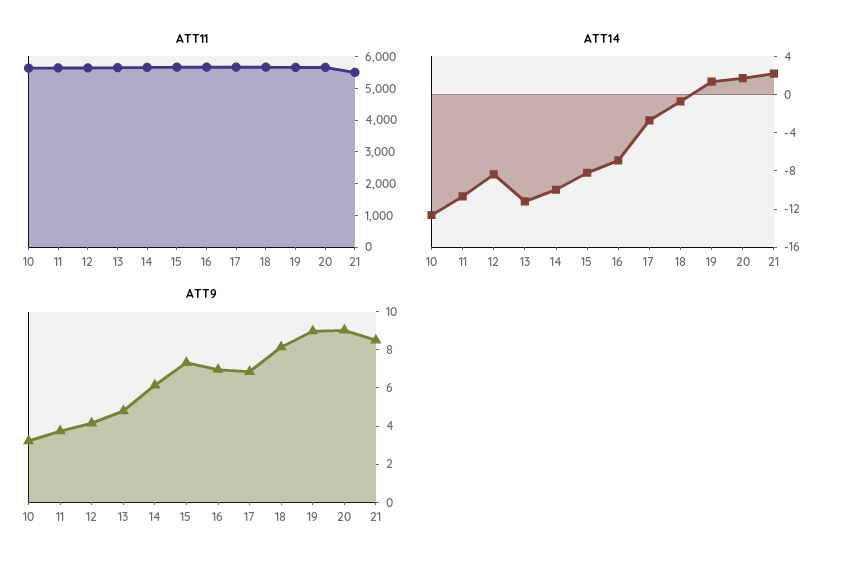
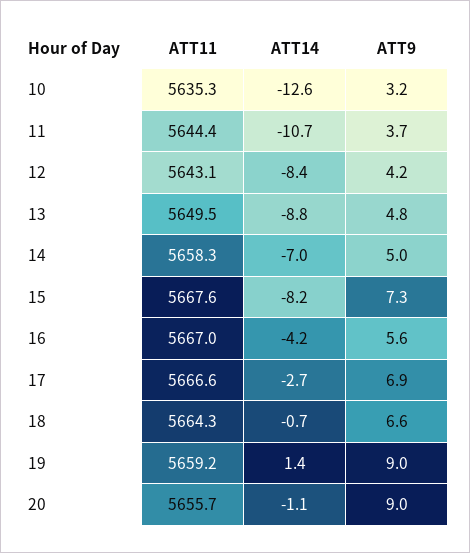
  {
    "ATT11": {
      "10": 5635.3,
      "11": 5644.4,
      "12": 5643.1,
      "13": 5649.5,
      "14": 5658.3,
      "15": 5667.6,
      "16": 5667,
      "17": 5666.6,
      "18": 5664.3,
      "19": 5659.2,
-     "20": 5655.7,
+     "20": 5655.7
-     "21": 5500
    },
    "ATT14": {
      "10": -12.6,
      "11": -10.7,
      "12": -8.4,
-     "13": -11,
+     "13": -8.8,
-     "14": -10,
+     "14": -7,
      "15": -8.2,
-     "16": -7,
+     "16": -4.2,
      "17": -2.7,
      "18": -0.7,
      "19": 1.4,
-     "20": 2,
+     "20": -1.1
-     "21": 2
    },
    "ATT9": {
      "10": 3.2,
      "11": 3.7,
      "12": 4.2,
      "13": 4.8,
-     "14": 6,
+     "14": 5,
      "15": 7.3,
-     "16": 7,
+     "16": 5.6,
      "17": 6.9,
-     "18": 8,
+     "18": 6.6,
      "19": 9,
-     "20": 9,
+     "20": 9
-     "21": 8.5
    }
  }

